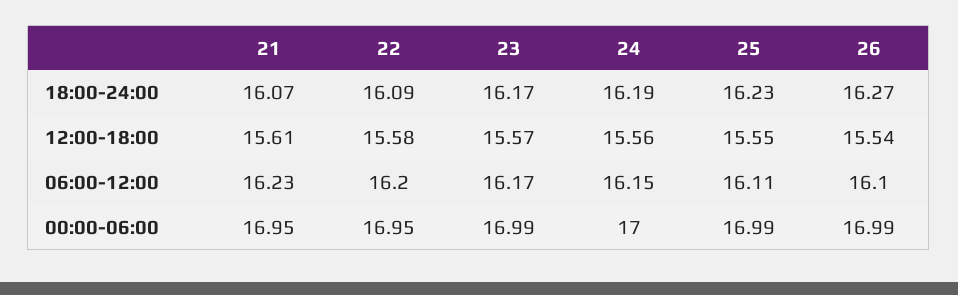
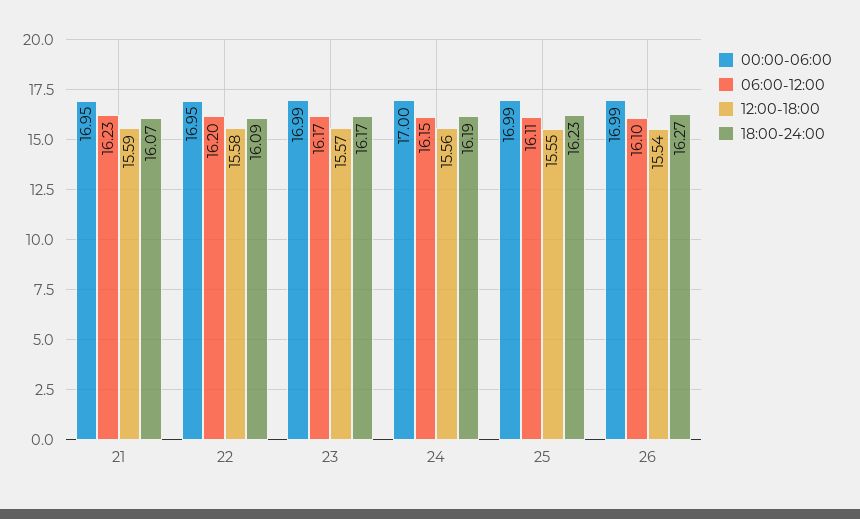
  {
    "18:00-24:00": {
      "21": 16.07,
      "22": 16.09,
      "23": 16.17,
      "24": 16.19,
      "25": 16.23,
      "26": 16.27
    },
    "12:00-18:00": {
-     "21": 15.61,
+     "21": 15.59,
      "22": 15.58,
      "23": 15.57,
      "24": 15.56,
      "25": 15.55,
      "26": 15.54
    },
    "06:00-12:00": {
      "21": 16.23,
      "22": 16.2,
      "23": 16.17,
      "24": 16.15,
      "25": 16.11,
      "26": 16.1
    },
    "00:00-06:00": {
      "21": 16.95,
      "22": 16.95,
      "23": 16.99,
      "24": 17,
      "25": 16.99,
      "26": 16.99
    }
  }

